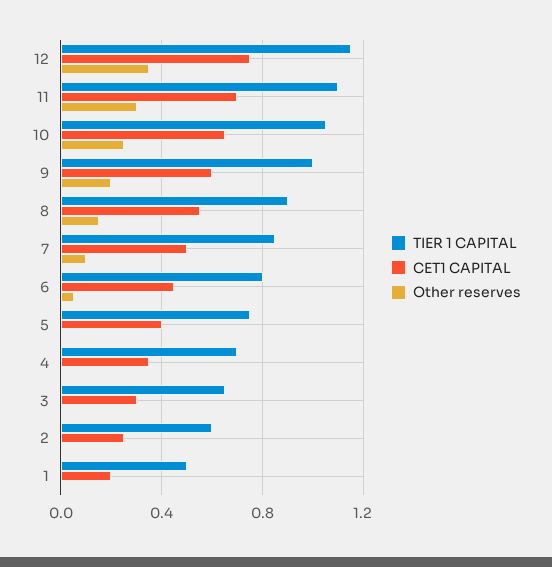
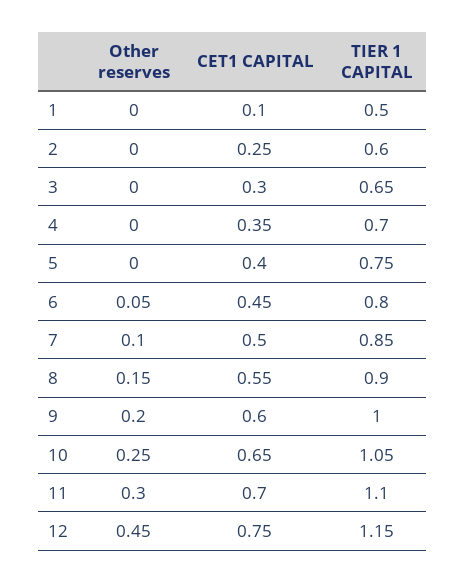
  {
    "TIER 1 CAPITAL": {
      "12": 1.15,
      "11": 1.1,
      "10": 1.05,
      "9": 1,
      "8": 0.9,
      "7": 0.85,
      "6": 0.8,
      "5": 0.75,
      "4": 0.7,
      "3": 0.65,
      "2": 0.6,
      "1": 0.5
    },
    "CET1 CAPITAL": {
      "12": 0.75,
      "11": 0.7,
      "10": 0.65,
      "9": 0.6,
      "8": 0.55,
      "7": 0.5,
      "6": 0.45,
      "5": 0.4,
      "4": 0.35,
      "3": 0.3,
      "2": 0.25,
-     "1": 0.2
+     "1": 0.1
    },
    "Other reserves": {
-     "12": 0.35,
+     "12": 0.45,
      "11": 0.3,
      "10": 0.25,
      "9": 0.2,
      "8": 0.15,
      "7": 0.1,
      "6": 0.05,
      "5": 0,
      "4": 0,
      "3": 0,
      "2": 0,
      "1": 0
    }
  }

